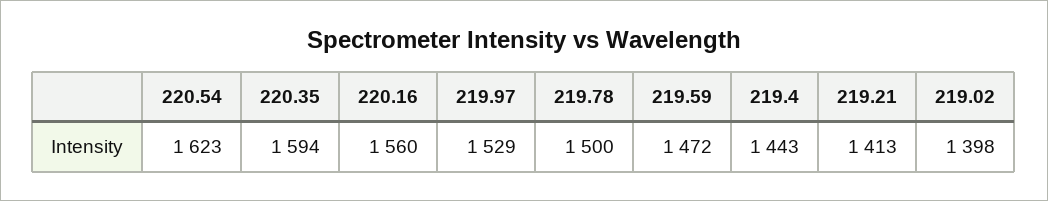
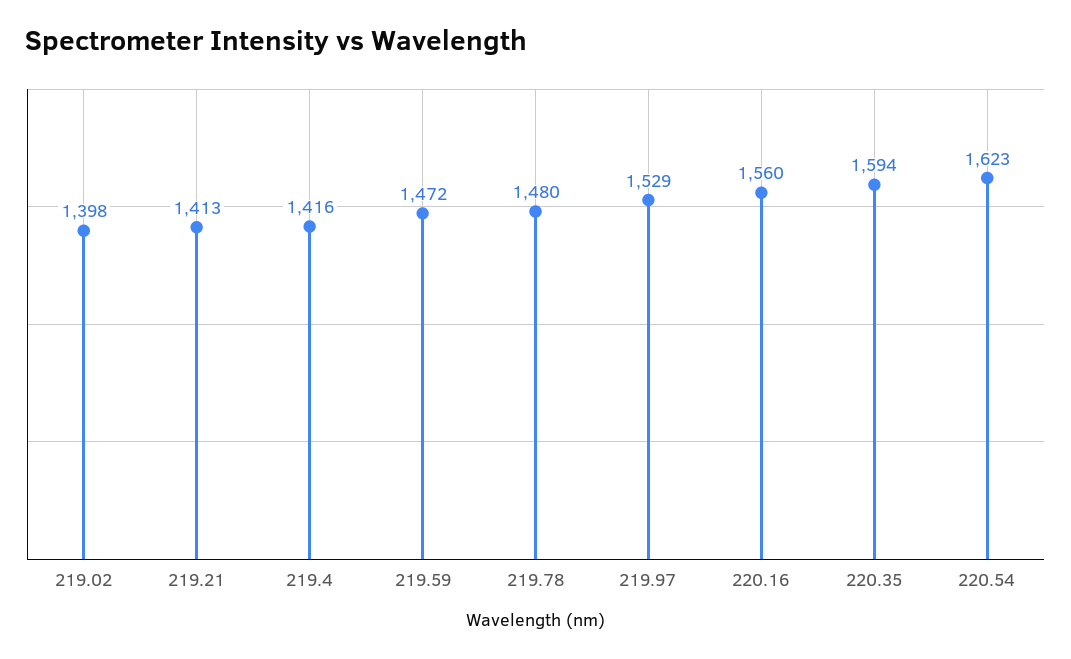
  {
    "220.54": 1623,
    "220.35": 1594,
    "220.16": 1560,
    "219.97": 1529,
-   "219.78": 1500,
+   "219.78": 1480,
    "219.59": 1472,
-   "219.4": 1443,
+   "219.4": 1416,
    "219.21": 1413,
    "219.02": 1398
  }

